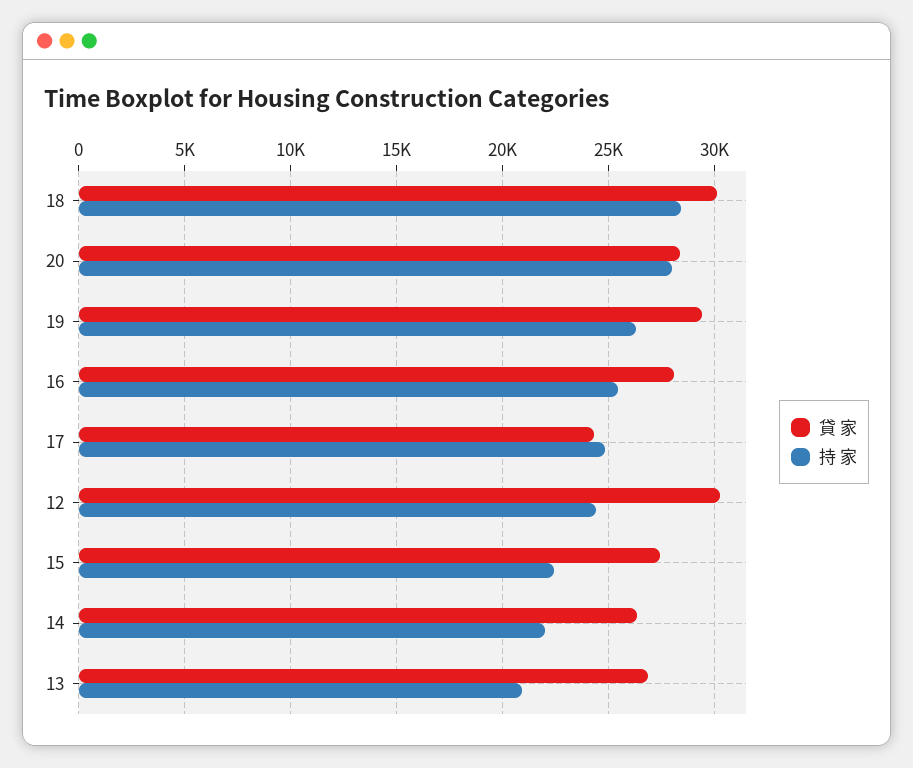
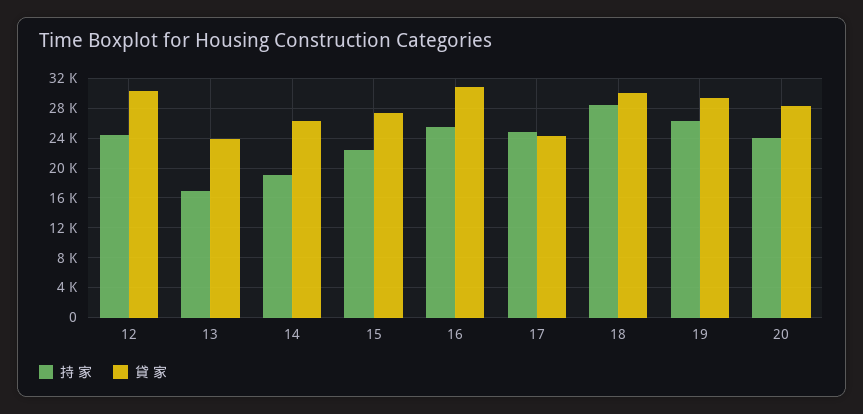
  {
    "貸 家": {
      "18": 30000,
      "20": 28500,
      "19": 29500,
-     "16": 28000,
+     "16": 31000,
      "17": 24500,
      "12": 30500,
      "15": 27500,
      "14": 26500,
-     "13": 27000
+     "13": 24000
    },
    "持 家": {
      "18": 28500,
-     "20": 28000,
+     "20": 24000,
      "19": 26500,
      "16": 25500,
      "17": 25000,
      "12": 24500,
      "15": 22500,
-     "14": 22000,
+     "14": 19000,
-     "13": 21000
+     "13": 17000
    }
  }

